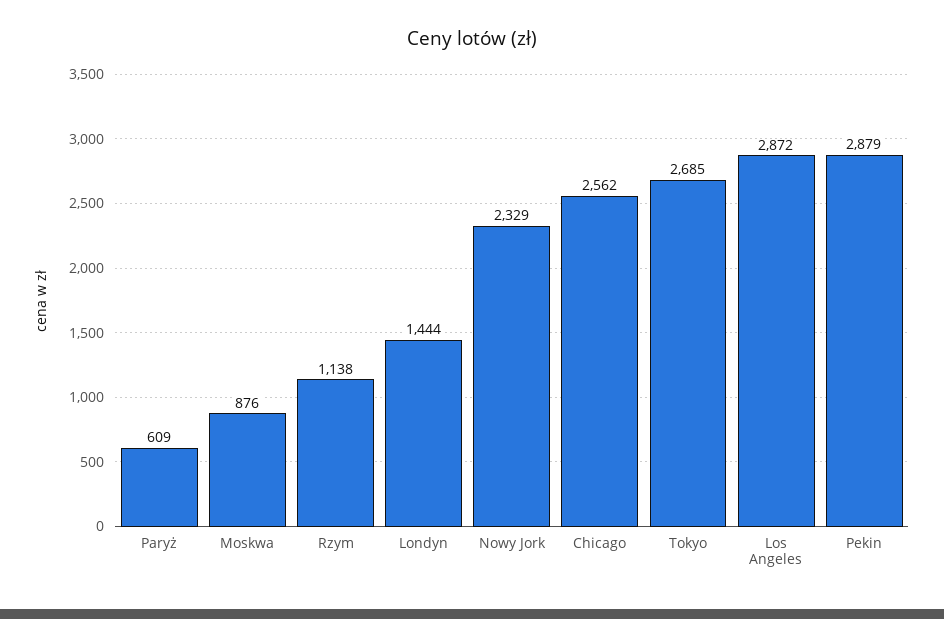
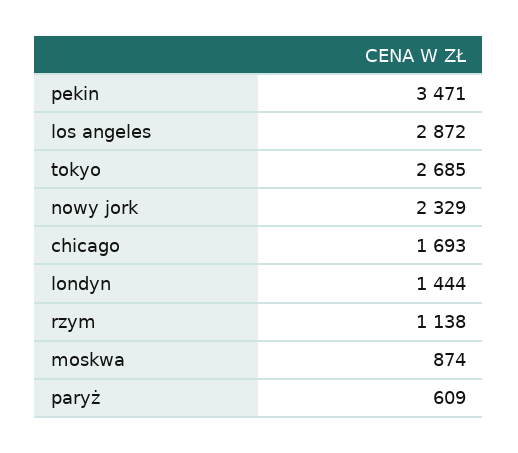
  {
    "Paryż": 609,
-   "Moskwa": 876,
+   "Moskwa": 874,
    "Rzym": 1138,
    "Londyn": 1444,
    "Nowy Jork": 2329,
-   "Chicago": 2562,
+   "Chicago": 1693,
    "Tokyo": 2685,
    "Los Angeles": 2872,
-   "Pekin": 2879
+   "Pekin": 3471
  }

